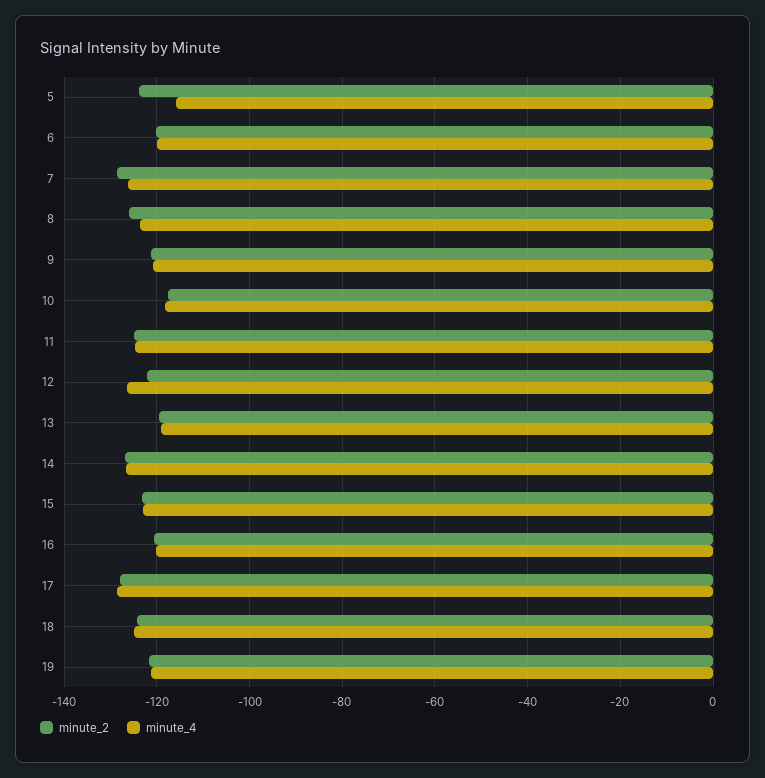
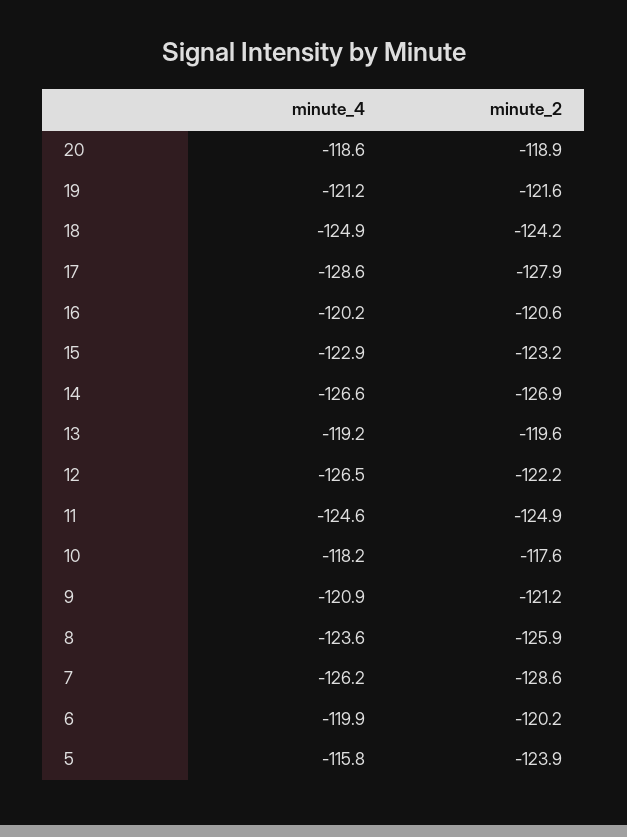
  {
    "minute_2": {
      "5": -123.9,
      "6": -120.2,
      "7": -128.6,
      "8": -125.9,
      "9": -121.2,
      "10": -117.6,
      "11": -124.9,
      "12": -122.2,
      "13": -119.6,
      "14": -126.9,
      "15": -123.2,
      "16": -120.6,
      "17": -127.9,
      "18": -124.2,
-     "19": -121.6
+     "19": -121.6,
+     "20": -118.9
    },
    "minute_4": {
      "5": -115.8,
      "6": -119.9,
      "7": -126.2,
      "8": -123.6,
      "9": -120.9,
      "10": -118.2,
      "11": -124.6,
      "12": -126.5,
      "13": -119.2,
      "14": -126.6,
      "15": -122.9,
      "16": -120.2,
      "17": -128.6,
      "18": -124.9,
-     "19": -121.2
+     "19": -121.2,
+     "20": -118.6
    }
  }

